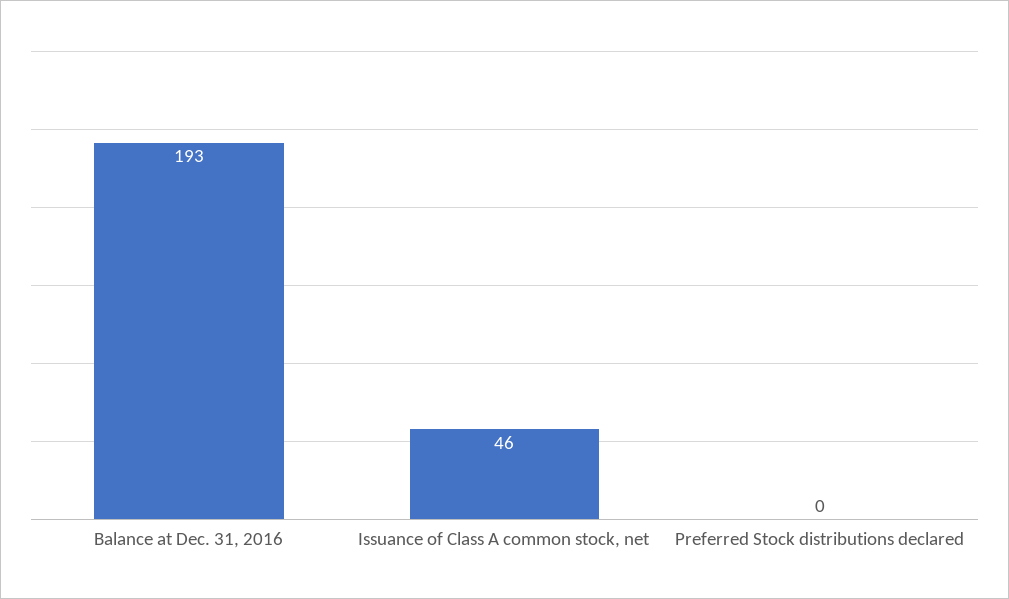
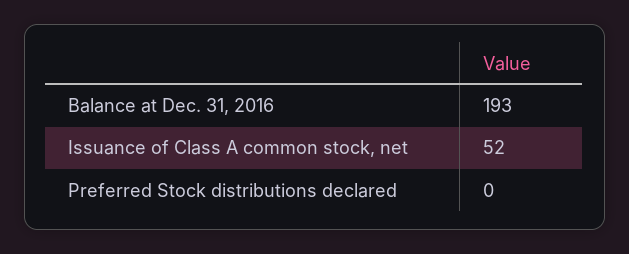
  {
    "Balance at Dec. 31, 2016": 193,
-   "Issuance of Class A common stock, net": 46,
+   "Issuance of Class A common stock, net": 52,
    "Preferred Stock distributions declared": 0
  }

